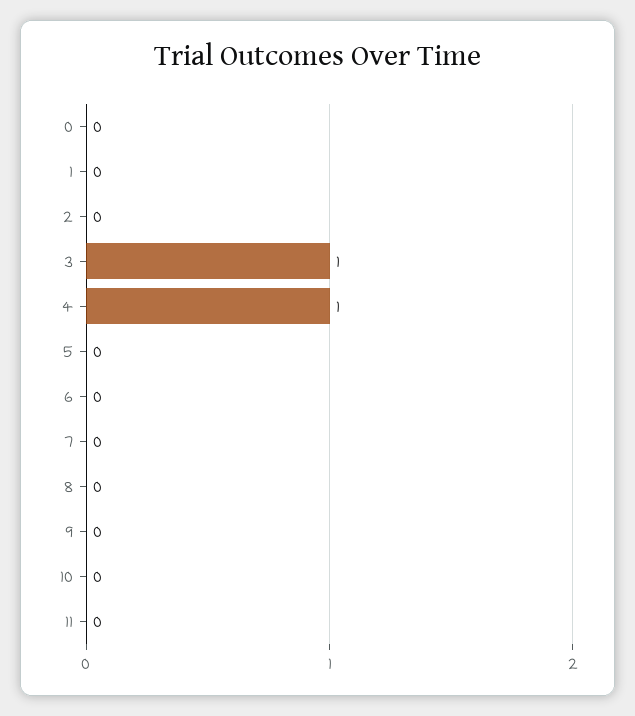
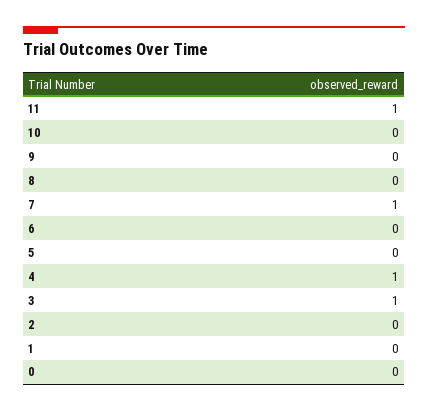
  {
    "0": 0,
    "1": 0,
    "2": 0,
    "3": 1,
    "4": 1,
    "5": 0,
    "6": 0,
-   "7": 0,
+   "7": 1,
    "8": 0,
    "9": 0,
    "10": 0,
-   "11": 0
+   "11": 1
  }

